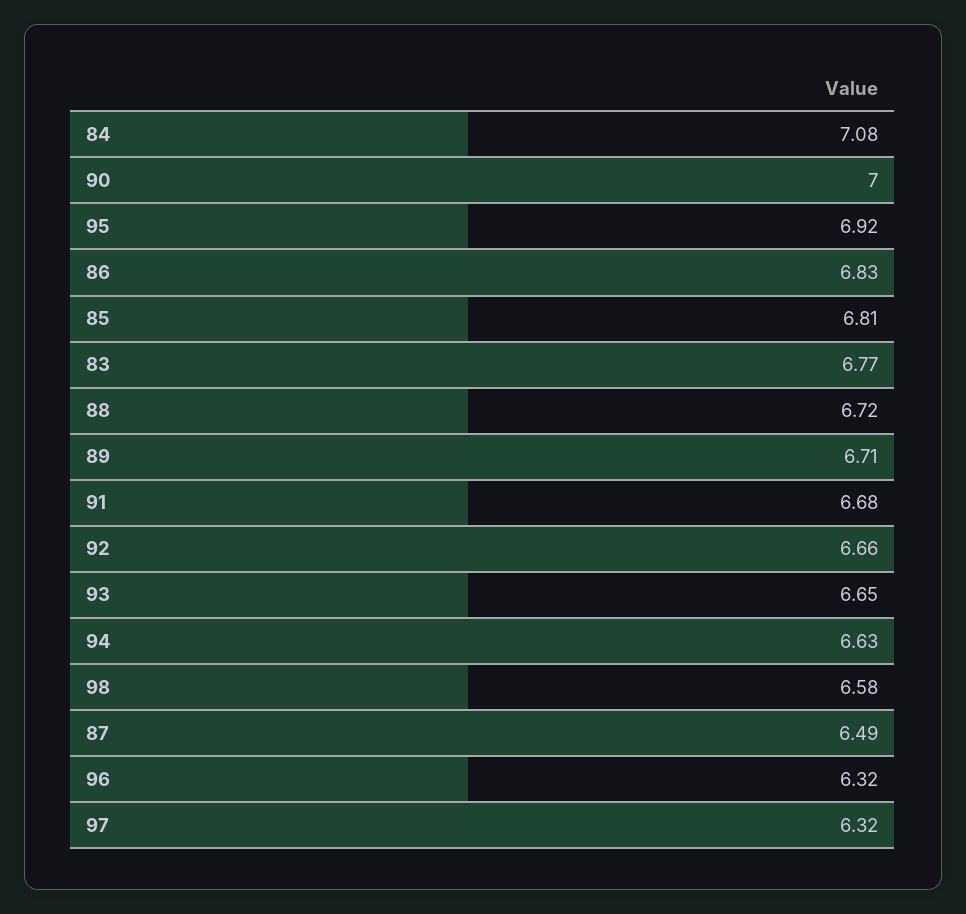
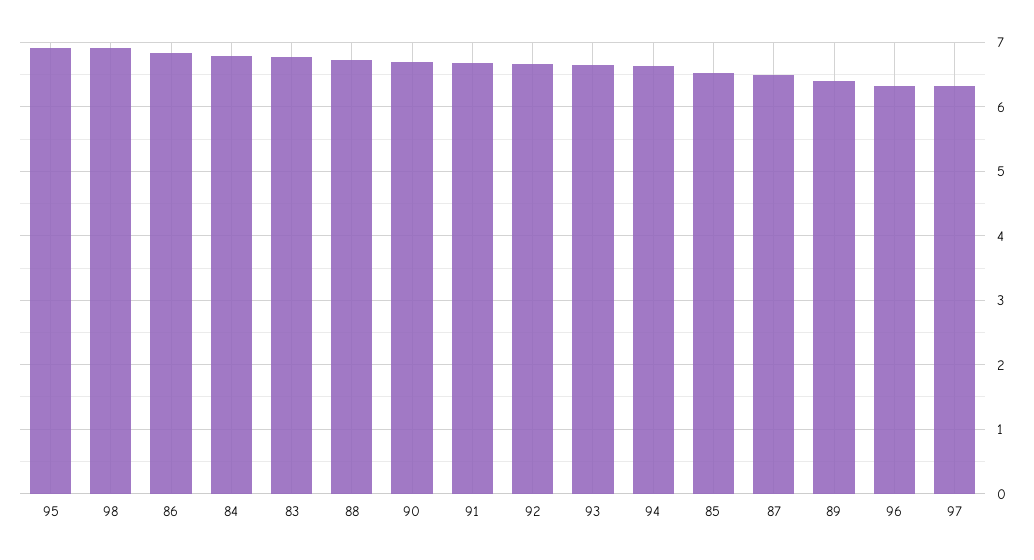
  {
-   "84": 7.08,
+   "84": 6.8,
-   "90": 7,
+   "90": 6.7,
    "95": 6.92,
    "86": 6.83,
-   "85": 6.81,
+   "85": 6.5,
    "83": 6.77,
    "88": 6.72,
-   "89": 6.71,
+   "89": 6.4,
    "91": 6.68,
    "92": 6.66,
    "93": 6.65,
    "94": 6.63,
-   "98": 6.58,
+   "98": 6.9,
    "87": 6.49,
    "96": 6.32,
    "97": 6.32
  }

